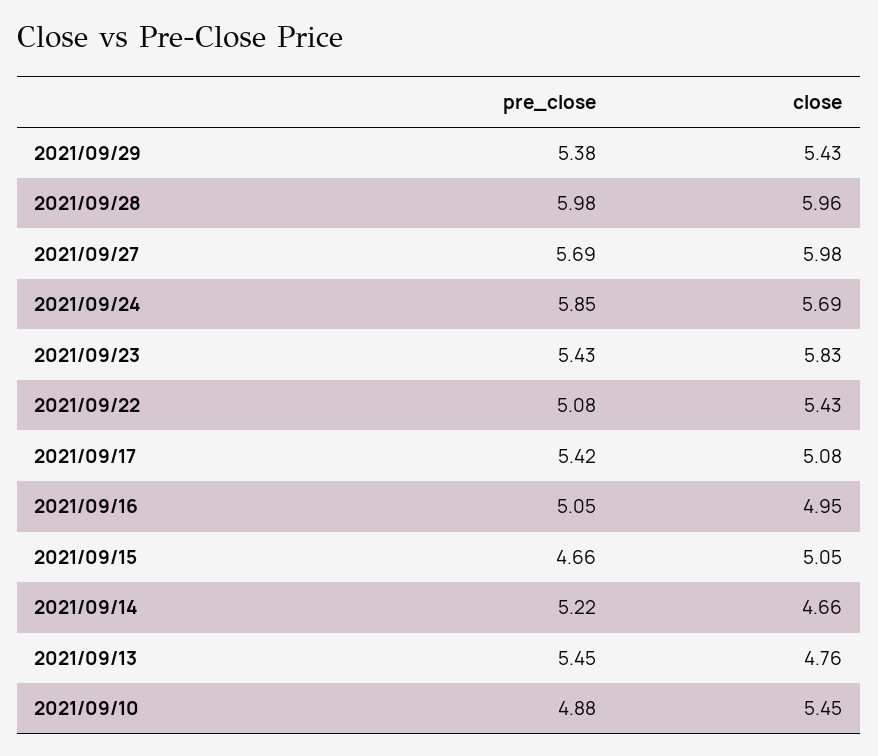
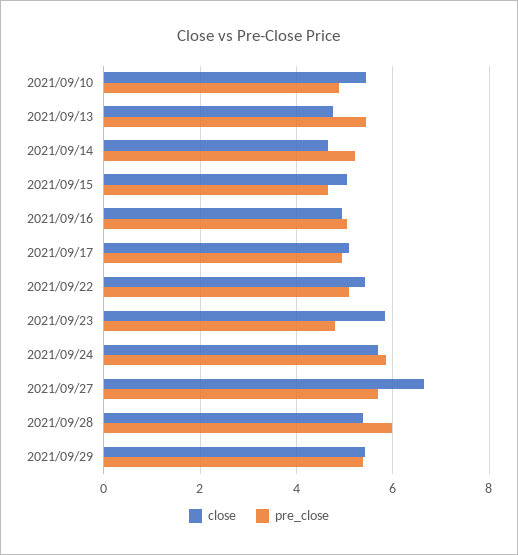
  {
    "pre_close": {
      "2021/09/29": 5.38,
      "2021/09/28": 5.98,
      "2021/09/27": 5.69,
      "2021/09/24": 5.85,
-     "2021/09/23": 5.43,
+     "2021/09/23": 4.8,
      "2021/09/22": 5.08,
-     "2021/09/17": 5.42,
+     "2021/09/17": 5,
      "2021/09/16": 5.05,
      "2021/09/15": 4.66,
      "2021/09/14": 5.22,
      "2021/09/13": 5.45,
      "2021/09/10": 4.88
    },
    "close": {
      "2021/09/29": 5.43,
-     "2021/09/28": 5.96,
+     "2021/09/28": 5.4,
-     "2021/09/27": 5.98,
+     "2021/09/27": 6.6,
      "2021/09/24": 5.69,
      "2021/09/23": 5.83,
      "2021/09/22": 5.43,
      "2021/09/17": 5.08,
      "2021/09/16": 4.95,
      "2021/09/15": 5.05,
      "2021/09/14": 4.66,
      "2021/09/13": 4.76,
      "2021/09/10": 5.45
    }
  }

